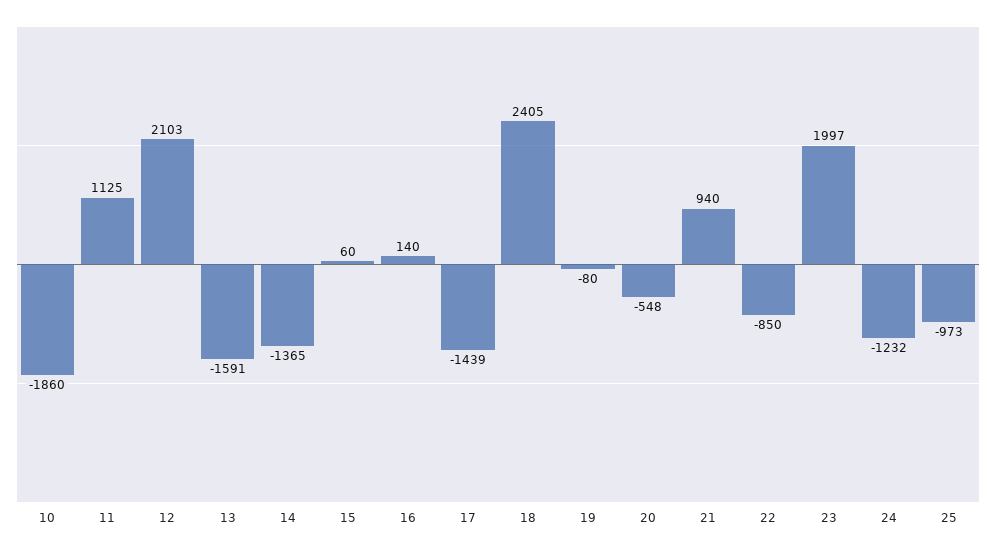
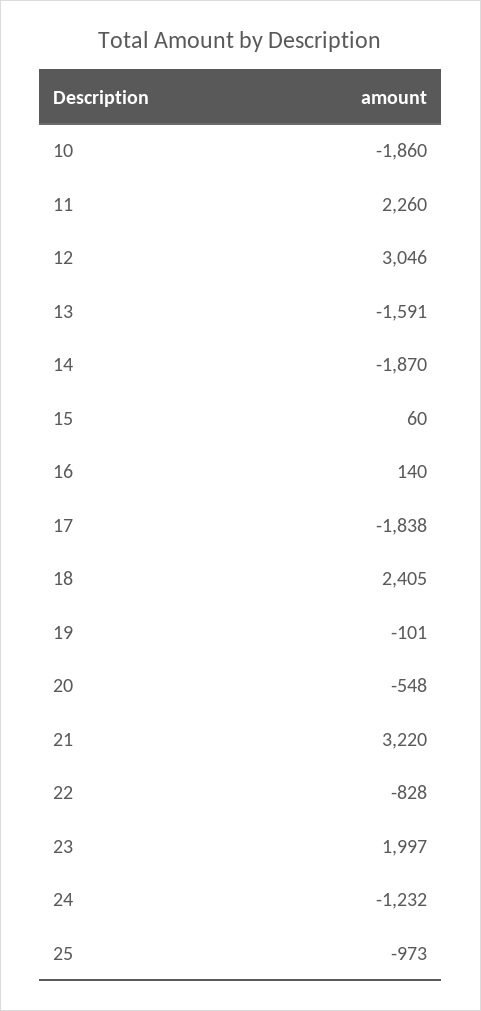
  {
    "10": -1860,
-   "11": 1125,
+   "11": 2260,
-   "12": 2103,
+   "12": 3046,
    "13": -1591,
-   "14": -1365,
+   "14": -1870,
    "15": 60,
    "16": 140,
-   "17": -1439,
+   "17": -1838,
    "18": 2405,
-   "19": -80,
+   "19": -101,
    "20": -548,
-   "21": 940,
+   "21": 3220,
-   "22": -850,
+   "22": -828,
    "23": 1997,
    "24": -1232,
    "25": -973
  }

